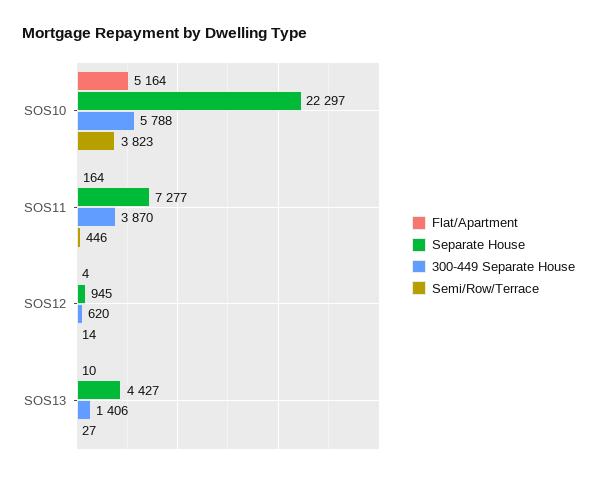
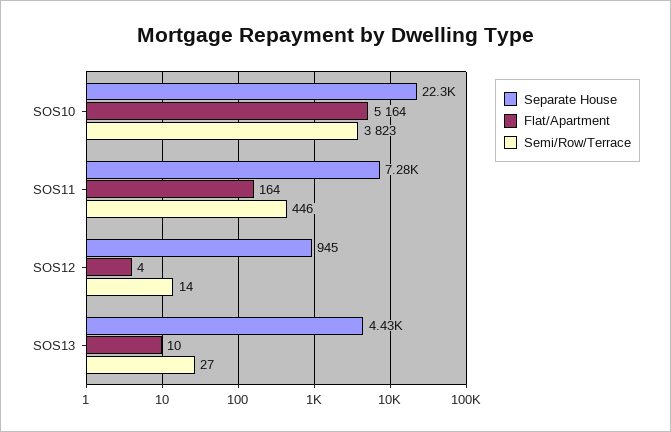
  {
    "Flat/Apartment": {
      "SOS10": 5164,
      "SOS11": 164,
      "SOS12": 4,
      "SOS13": 10
    },
    "Separate House": {
      "SOS10": 22297,
      "SOS11": 7277,
      "SOS12": 945,
      "SOS13": 4427
    },
-   "300-449 Separate House": {
-     "SOS10": 5788,
-     "SOS11": 3870,
-     "SOS12": 620,
-     "SOS13": 1406
-   },
    "Semi/Row/Terrace": {
      "SOS10": 3823,
      "SOS11": 446,
      "SOS12": 14,
      "SOS13": 27
    }
  }

